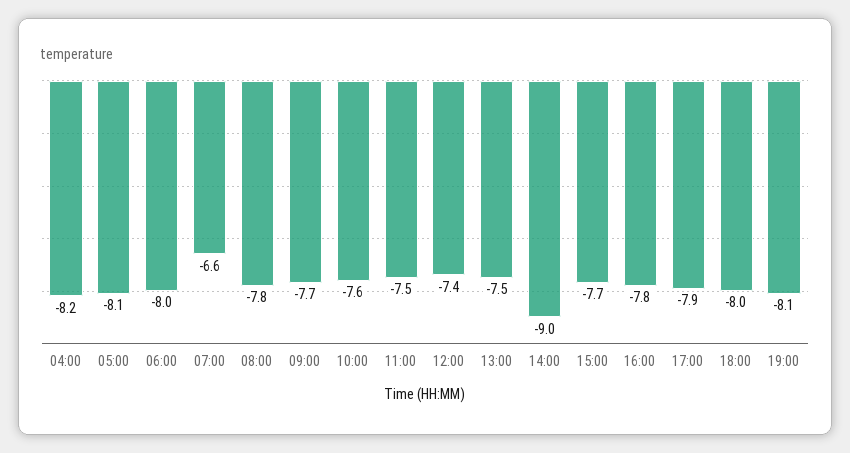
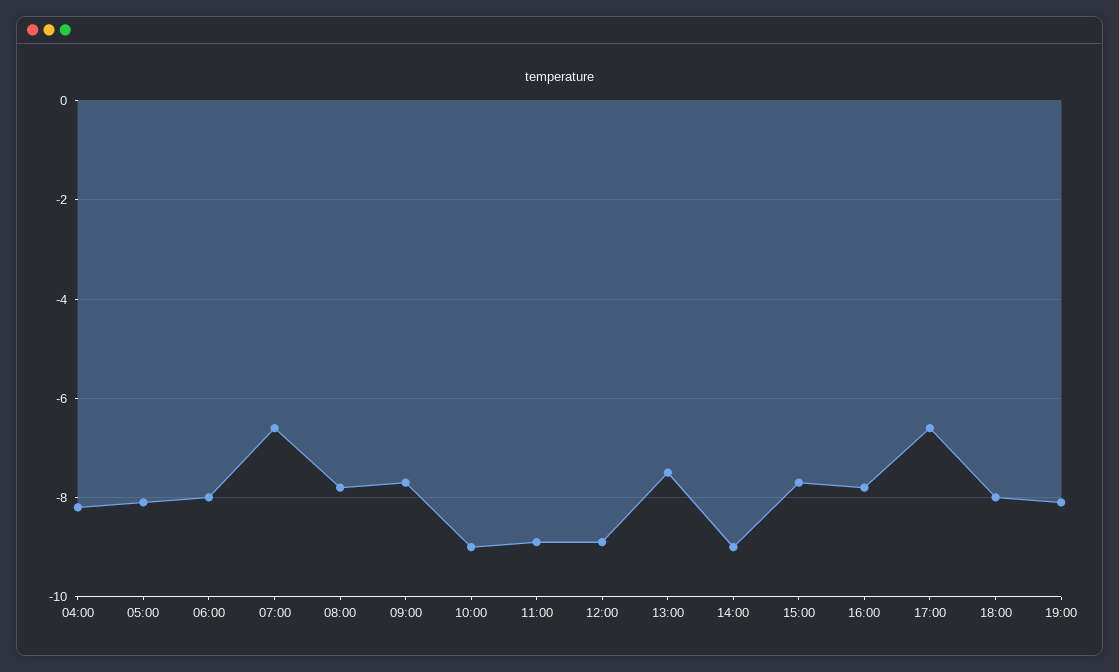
  {
    "04:00": -8.2,
    "05:00": -8.1,
    "06:00": -8,
    "07:00": -6.6,
    "08:00": -7.8,
    "09:00": -7.7,
-   "10:00": -7.6,
+   "10:00": -9,
-   "11:00": -7.5,
+   "11:00": -9,
-   "12:00": -7.4,
+   "12:00": -9,
    "13:00": -7.5,
    "14:00": -9,
    "15:00": -7.7,
    "16:00": -7.8,
-   "17:00": -7.9,
+   "17:00": -6.5,
    "18:00": -8,
    "19:00": -8.1
  }

